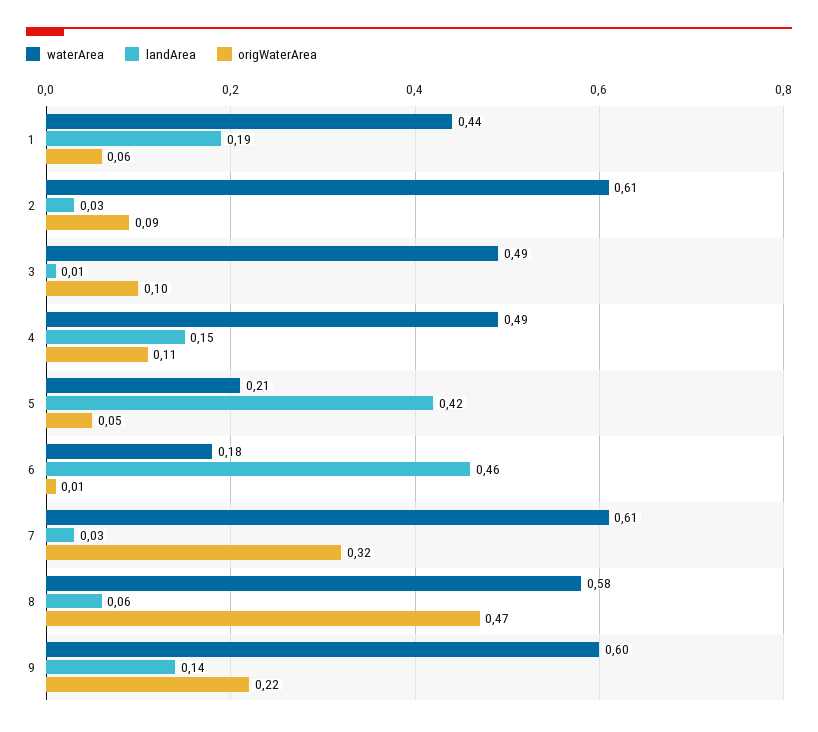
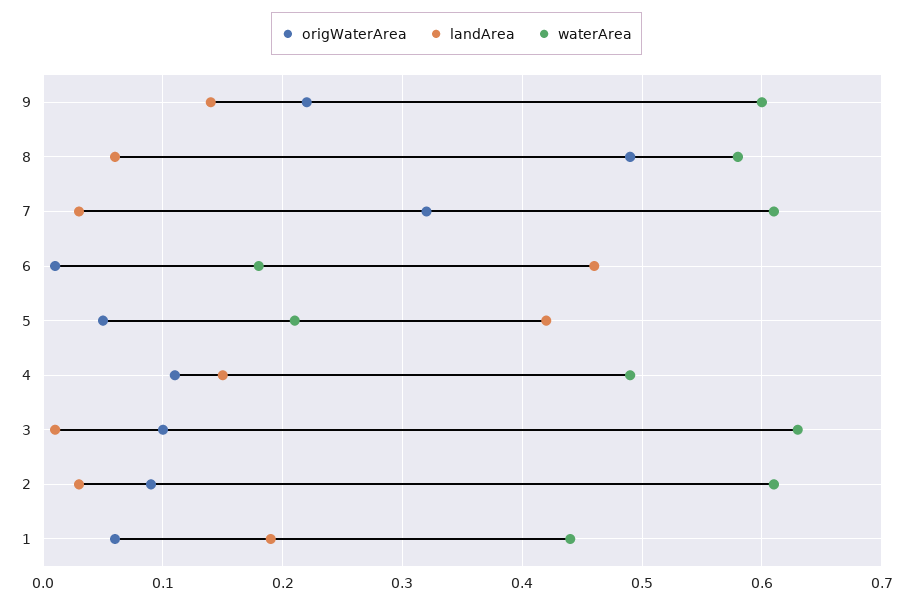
  {
    "waterArea": {
      "1": 0.44,
      "2": 0.61,
-     "3": 0.49,
+     "3": 0.63,
      "4": 0.49,
      "5": 0.21,
      "6": 0.18,
      "7": 0.61,
      "8": 0.58,
      "9": 0.6
    },
    "landArea": {
      "1": 0.19,
      "2": 0.03,
      "3": 0.01,
      "4": 0.15,
      "5": 0.42,
      "6": 0.46,
      "7": 0.03,
      "8": 0.06,
      "9": 0.14
    },
    "origWaterArea": {
      "1": 0.06,
      "2": 0.09,
      "3": 0.1,
      "4": 0.11,
      "5": 0.05,
      "6": 0.01,
      "7": 0.32,
-     "8": 0.47,
+     "8": 0.49,
      "9": 0.22
    }
  }

